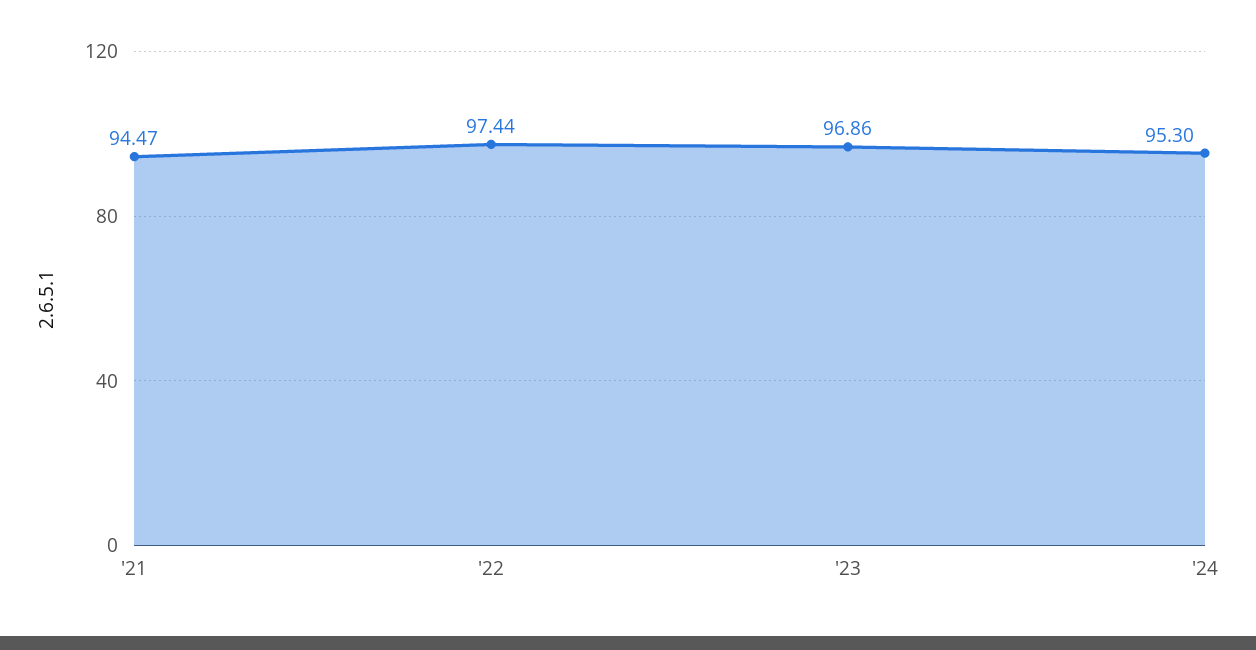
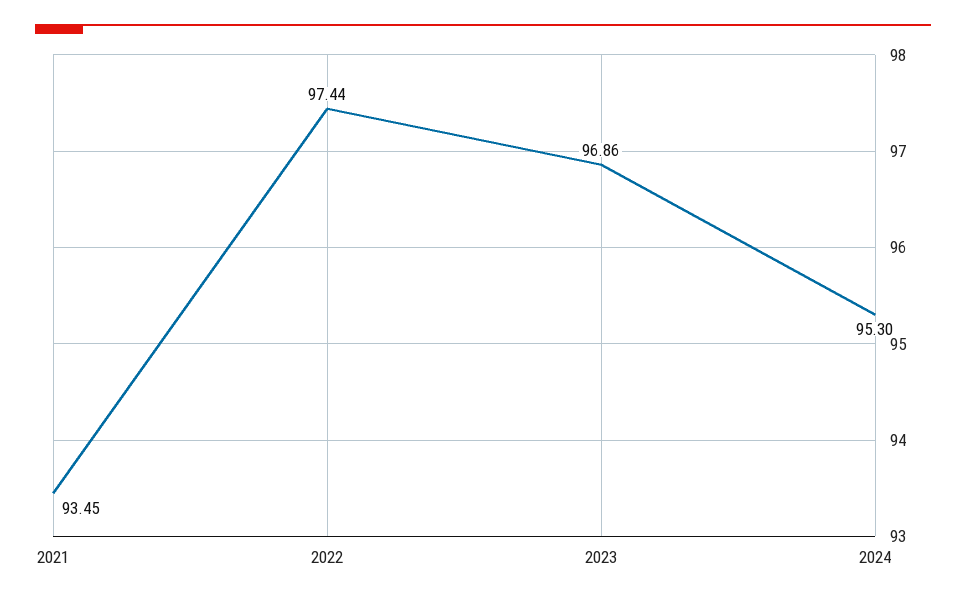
  {
-   "'21": 94.47,
+   "'21": 93.45,
    "'22": 97.44,
    "'23": 96.86,
    "'24": 95.3
  }

